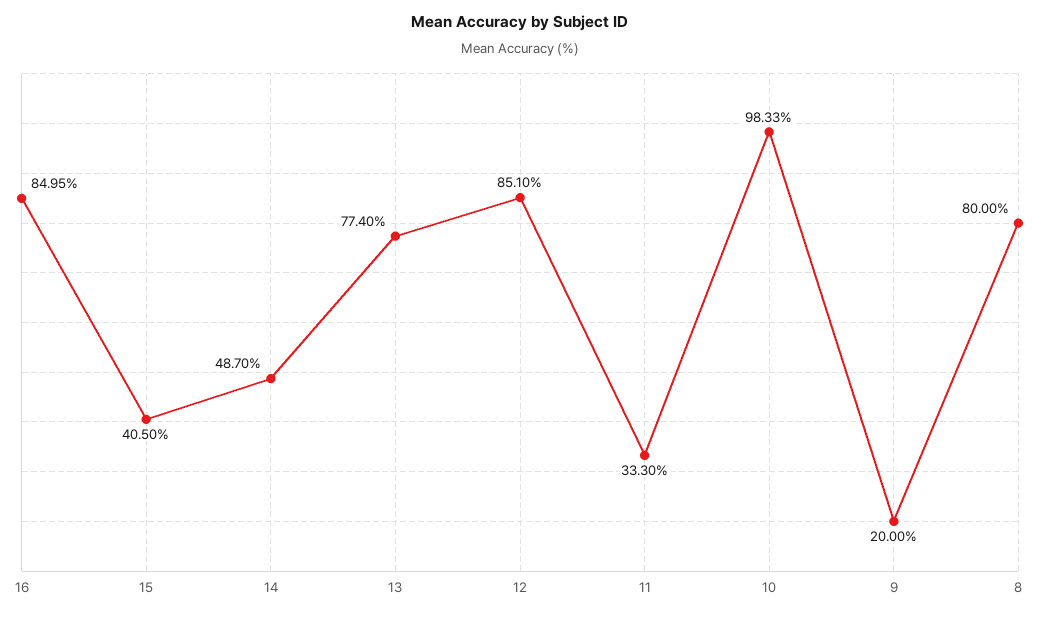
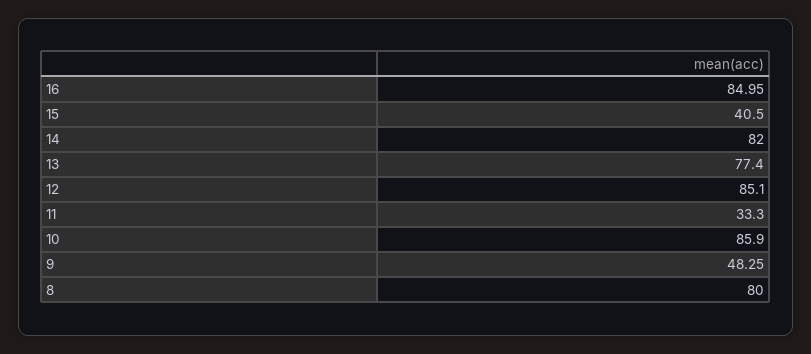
  {
    "16": 84.95,
    "15": 40.5,
-   "14": 48.7,
+   "14": 82,
    "13": 77.4,
    "12": 85.1,
    "11": 33.3,
-   "10": 98.33,
+   "10": 85.9,
-   "9": 20,
+   "9": 48.25,
    "8": 80
  }

